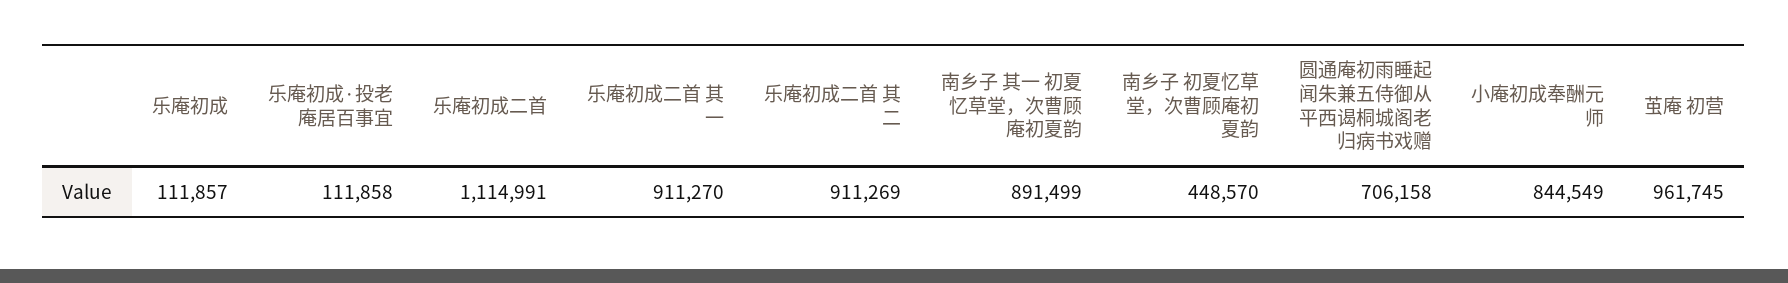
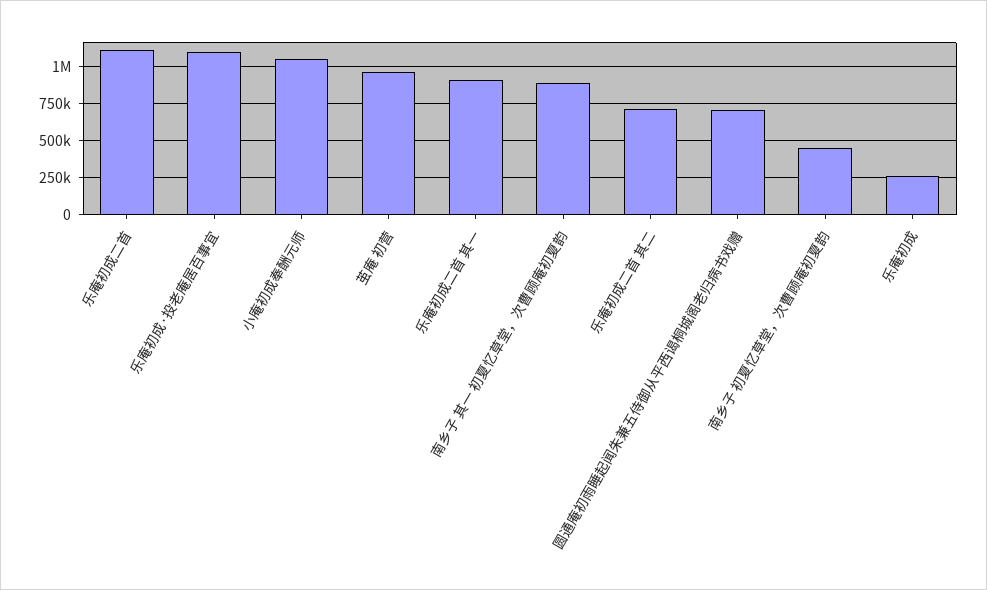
  {
-   "乐庵初成": 111857,
+   "乐庵初成": 250000,
-   "乐庵初成·投老庵居百事宜": 111858,
+   "乐庵初成·投老庵居百事宜": 1100000,
    "乐庵初成二首": 1114991,
    "乐庵初成二首 其一": 911270,
-   "乐庵初成二首 其二": 911269,
+   "乐庵初成二首 其二": 700000,
    "南乡子 其一 初夏忆草堂，次曹顾庵初夏韵": 891499,
    "南乡子 初夏忆草堂，次曹顾庵初夏韵": 448570,
    "圆通庵初雨睡起闻朱兼五侍御从平西谒桐城阁老归病书戏赠": 706158,
-   "小庵初成奉酬元师": 844549,
+   "小庵初成奉酬元师": 1050000,
    "茧庵 初营": 961745
  }

